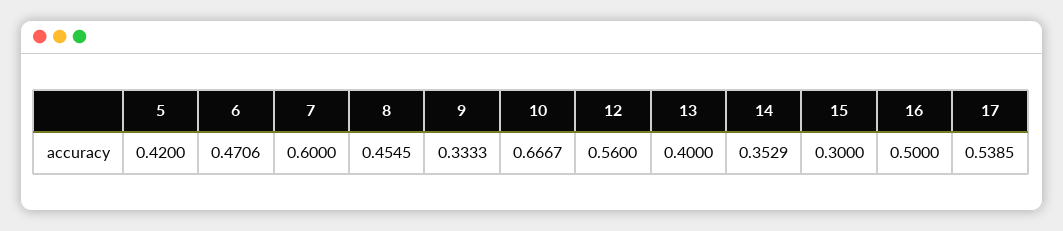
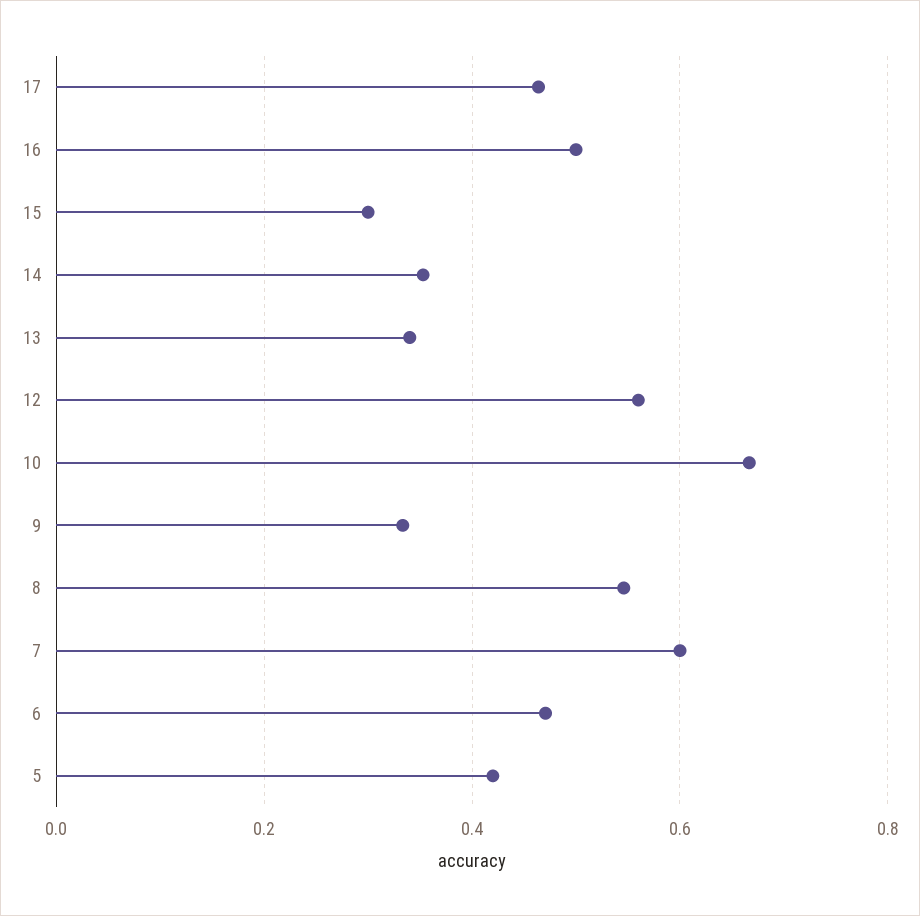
  {
    "5": 0.42,
    "6": 0.4706,
    "7": 0.6,
-   "8": 0.4545,
+   "8": 0.54,
    "9": 0.3333,
    "10": 0.6667,
    "12": 0.56,
-   "13": 0.4,
+   "13": 0.34,
    "14": 0.3529,
    "15": 0.3,
    "16": 0.5,
-   "17": 0.5385
+   "17": 0.46
  }

